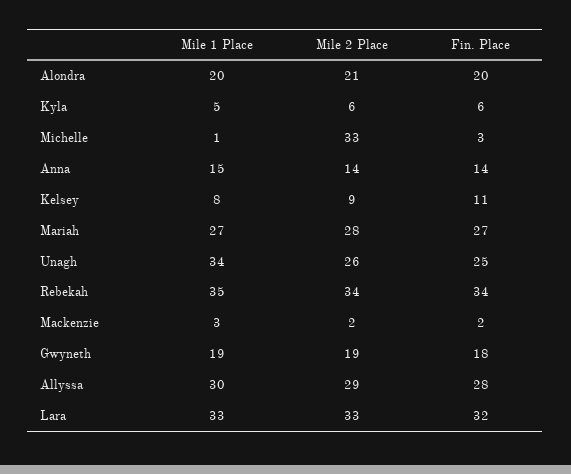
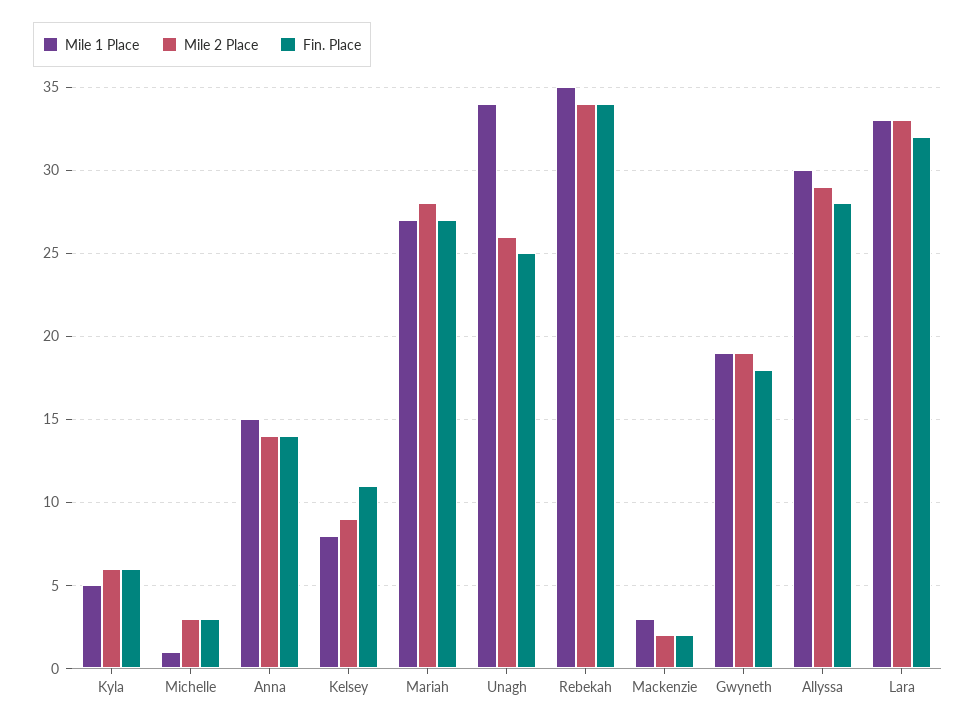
  {
    "Mile 1 Place": {
-     "Alondra": 20,
      "Kyla": 5,
      "Michelle": 1,
      "Anna": 15,
      "Kelsey": 8,
      "Mariah": 27,
      "Unagh": 34,
      "Rebekah": 35,
      "Mackenzie": 3,
      "Gwyneth": 19,
      "Allyssa": 30,
      "Lara": 33
    },
    "Mile 2 Place": {
-     "Alondra": 21,
      "Kyla": 6,
-     "Michelle": 33,
+     "Michelle": 3,
      "Anna": 14,
      "Kelsey": 9,
      "Mariah": 28,
      "Unagh": 26,
      "Rebekah": 34,
      "Mackenzie": 2,
      "Gwyneth": 19,
      "Allyssa": 29,
      "Lara": 33
    },
    "Fin. Place": {
-     "Alondra": 20,
      "Kyla": 6,
      "Michelle": 3,
      "Anna": 14,
      "Kelsey": 11,
      "Mariah": 27,
      "Unagh": 25,
      "Rebekah": 34,
      "Mackenzie": 2,
      "Gwyneth": 18,
      "Allyssa": 28,
      "Lara": 32
    }
  }

